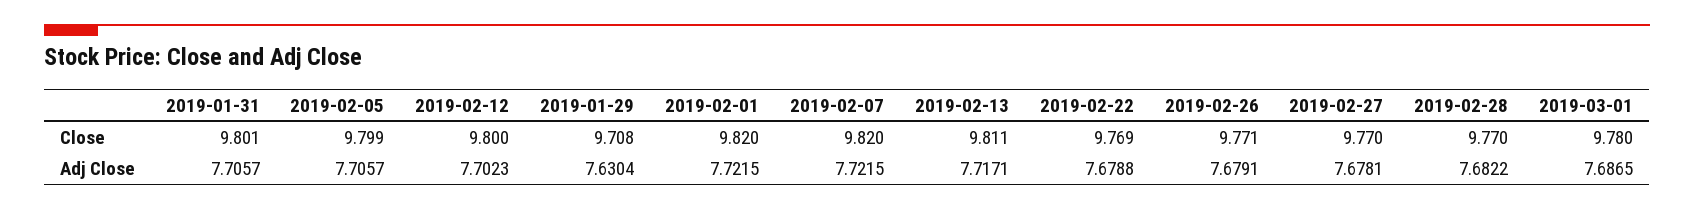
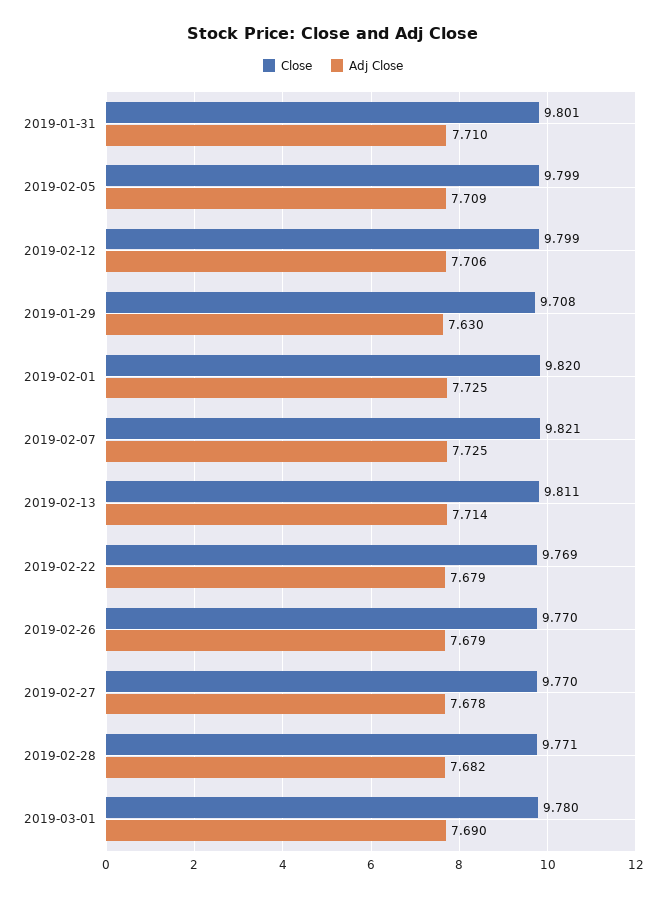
  {
    "Close": {
      "2019-01-31": 9.801,
      "2019-02-05": 9.799,
-     "2019-02-12": 9.8,
+     "2019-02-12": 9.799,
      "2019-01-29": 9.708,
      "2019-02-01": 9.82,
-     "2019-02-07": 9.82,
+     "2019-02-07": 9.821,
      "2019-02-13": 9.811,
      "2019-02-22": 9.769,
-     "2019-02-26": 9.771,
+     "2019-02-26": 9.77,
      "2019-02-27": 9.77,
-     "2019-02-28": 9.77,
+     "2019-02-28": 9.771,
      "2019-03-01": 9.78
    },
    "Adj Close": {
-     "2019-01-31": 7.7057,
+     "2019-01-31": 7.71,
-     "2019-02-05": 7.7057,
+     "2019-02-05": 7.709,
-     "2019-02-12": 7.7023,
+     "2019-02-12": 7.706,
      "2019-01-29": 7.6304,
-     "2019-02-01": 7.7215,
+     "2019-02-01": 7.725,
-     "2019-02-07": 7.7215,
+     "2019-02-07": 7.725,
-     "2019-02-13": 7.7171,
+     "2019-02-13": 7.714,
      "2019-02-22": 7.6788,
      "2019-02-26": 7.6791,
      "2019-02-27": 7.6781,
      "2019-02-28": 7.6822,
-     "2019-03-01": 7.6865
+     "2019-03-01": 7.69
    }
  }

